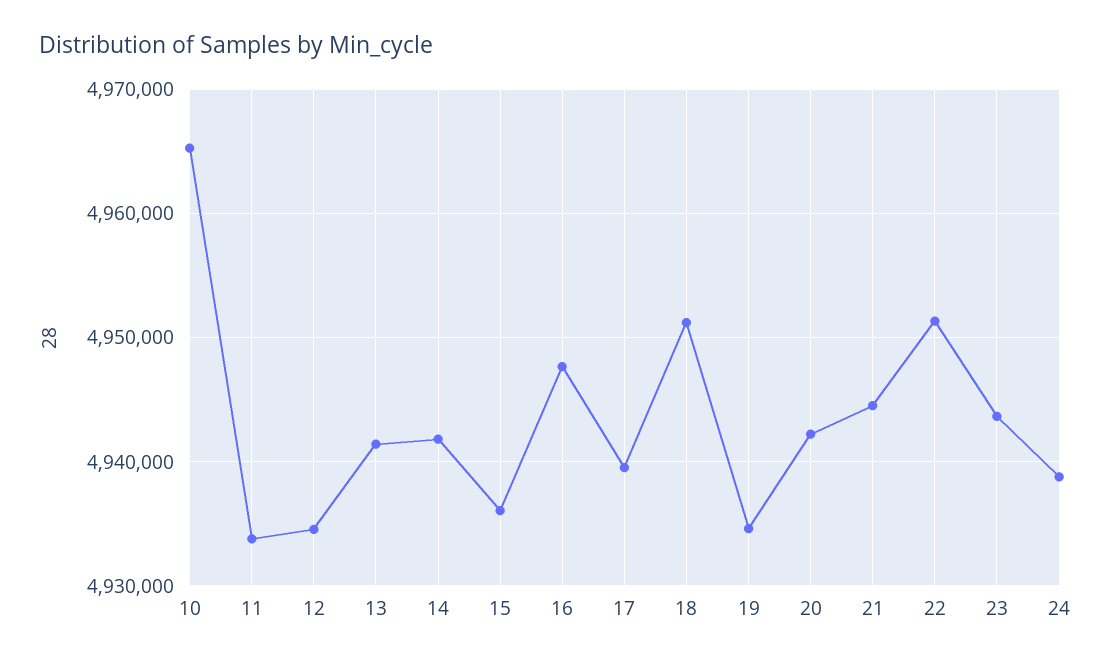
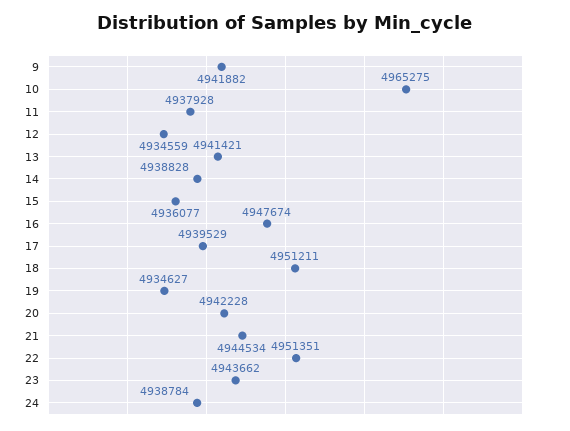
  {
    "10": 4965275,
-   "11": 4934000,
+   "11": 4937928,
    "12": 4934559,
    "13": 4941421,
-   "14": 4942000,
+   "14": 4938828,
    "15": 4936077,
    "16": 4947674,
    "17": 4939529,
    "18": 4951211,
    "19": 4934627,
    "20": 4942228,
    "21": 4944534,
    "22": 4951351,
    "23": 4943662,
-   "24": 4938784
+   "24": 4938784,
+   "9": 4941882
  }

